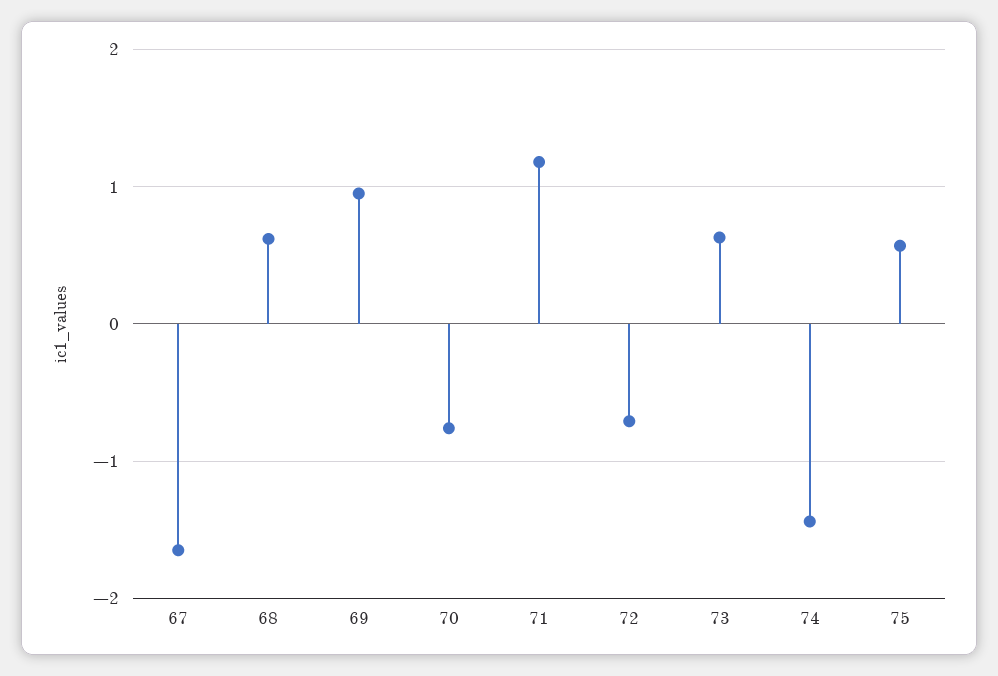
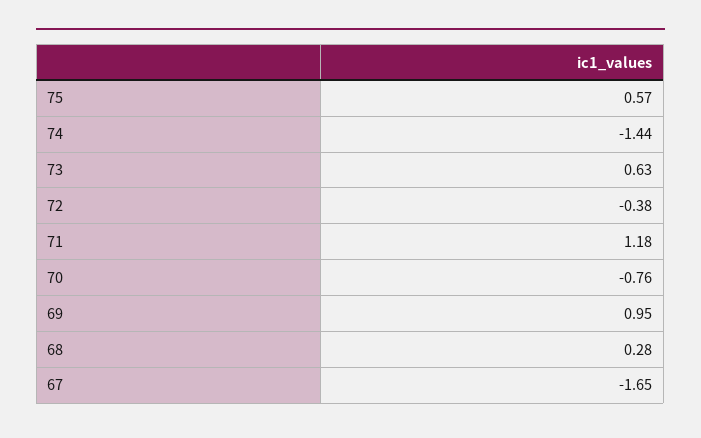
  {
    "67": -1.65,
-   "68": 0.6,
+   "68": 0.28,
    "69": 0.95,
    "70": -0.76,
    "71": 1.18,
-   "72": -0.7,
+   "72": -0.38,
    "73": 0.63,
    "74": -1.44,
    "75": 0.57
  }

